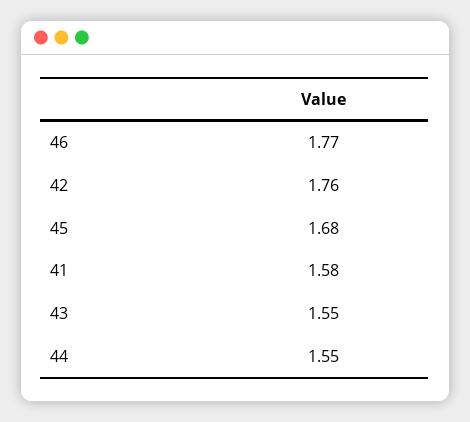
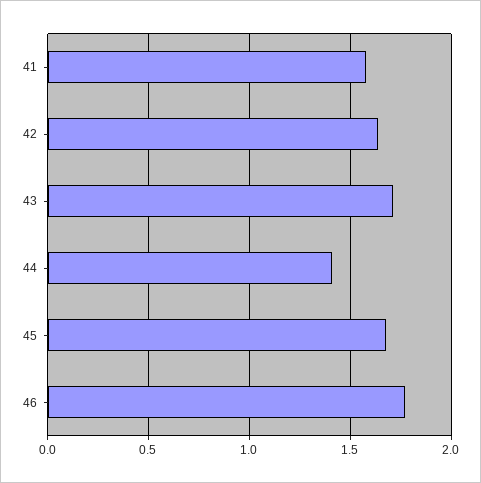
  {
    "46": 1.77,
-   "42": 1.76,
+   "42": 1.65,
    "45": 1.68,
    "41": 1.58,
-   "43": 1.55,
+   "43": 1.7,
-   "44": 1.55
+   "44": 1.4
  }

